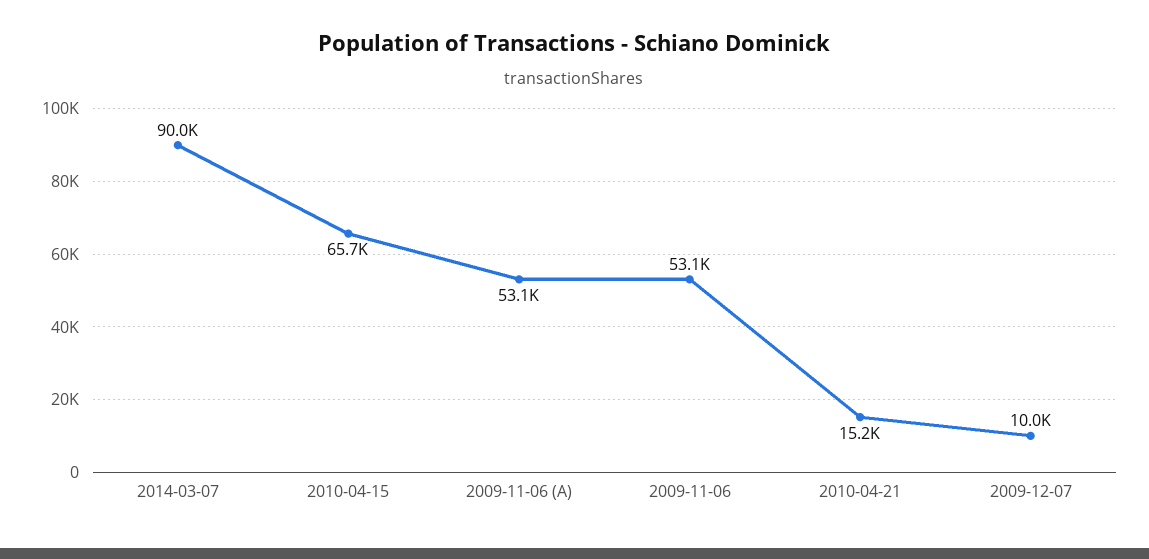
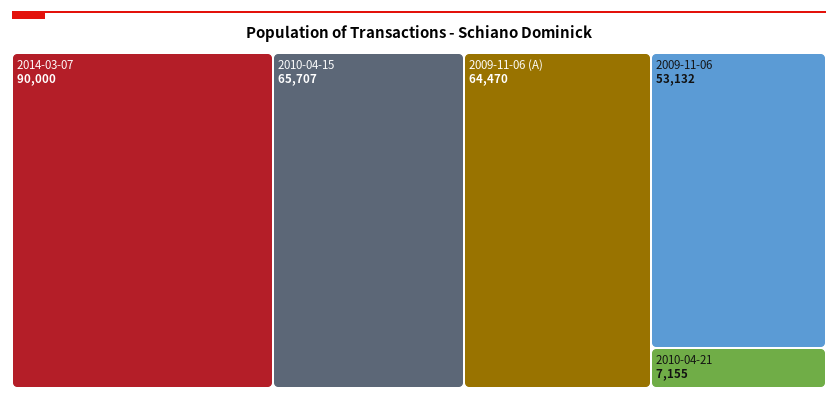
  {
    "2014-03-07": 90000,
    "2010-04-15": 65707,
-   "2009-11-06 (A)": 53100,
+   "2009-11-06 (A)": 64470,
    "2009-11-06": 53132,
-   "2010-04-21": 15200,
+   "2010-04-21": 7155
-   "2009-12-07": 10000
  }

